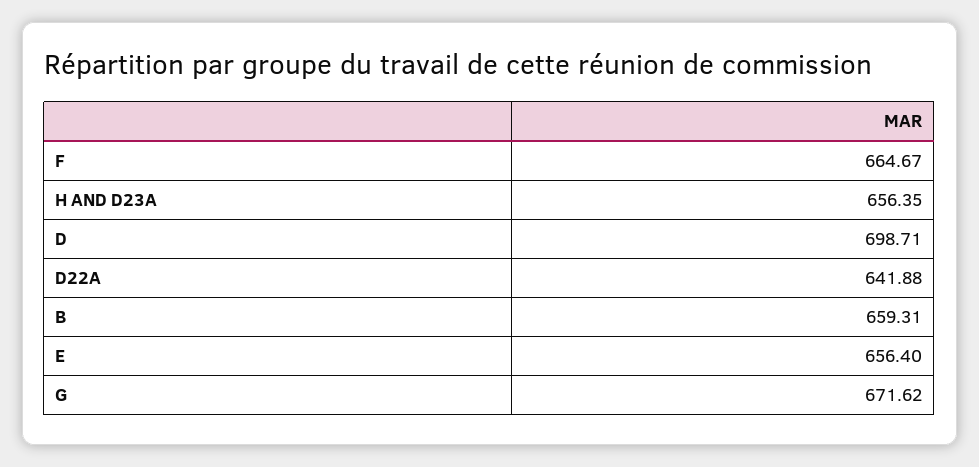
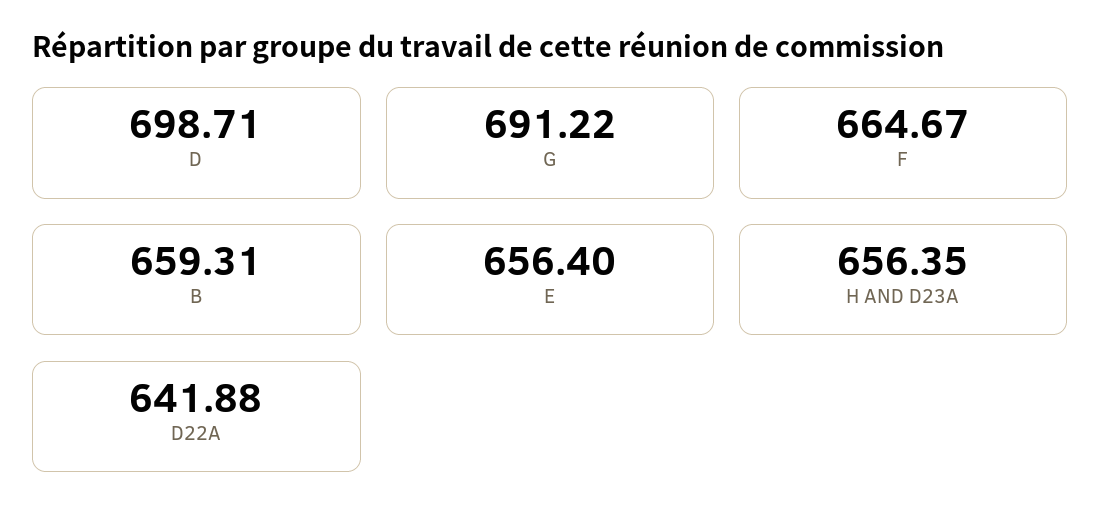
  {
    "F": 664.67,
    "H AND D23A": 656.35,
    "D": 698.71,
    "D22A": 641.88,
    "B": 659.31,
    "E": 656.4,
-   "G": 671.62
+   "G": 691.22
  }

